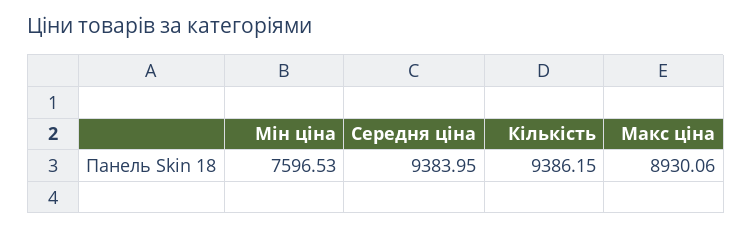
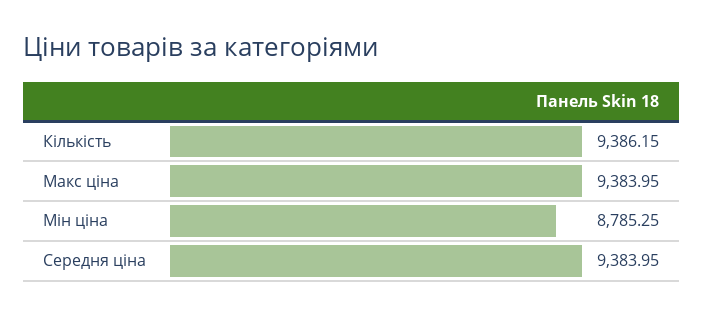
  {
-   "Мін ціна": 7596.53,
+   "Мін ціна": 8785.25,
    "Середня ціна": 9383.95,
    "Кількість": 9386.15,
-   "Макс ціна": 8930.06
+   "Макс ціна": 9383.95
  }

